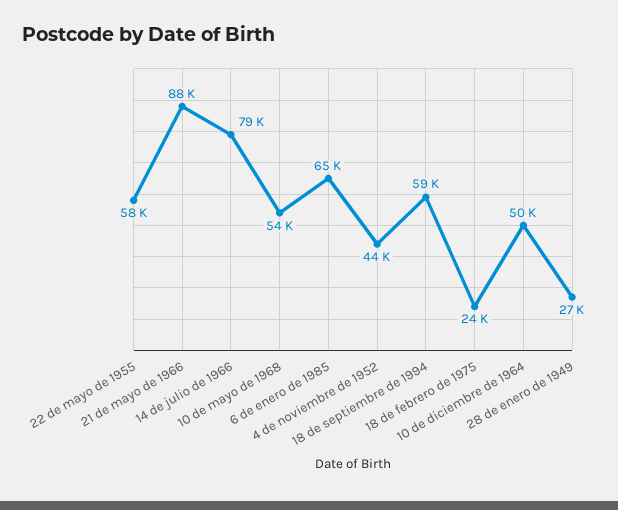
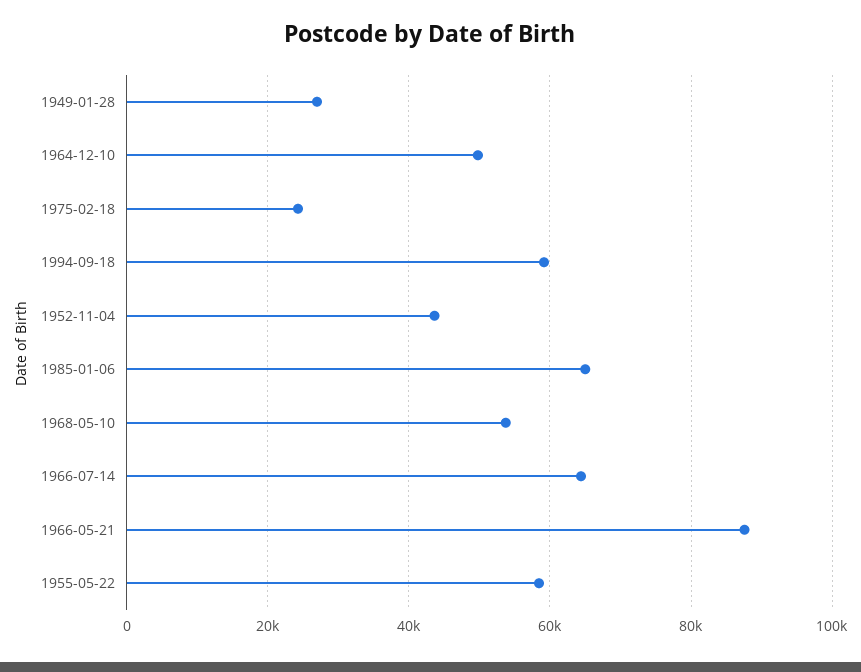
  {
    "22 de mayo de 1955": 58000,
    "21 de mayo de 1966": 88000,
-   "14 de julio de 1966": 79000,
+   "14 de julio de 1966": 64000,
    "10 de mayo de 1968": 54000,
    "6 de enero de 1985": 65000,
    "4 de noviembre de 1952": 44000,
    "18 de septiembre de 1994": 59000,
    "18 de febrero de 1975": 24000,
    "10 de diciembre de 1964": 50000,
    "28 de enero de 1949": 27000
  }

